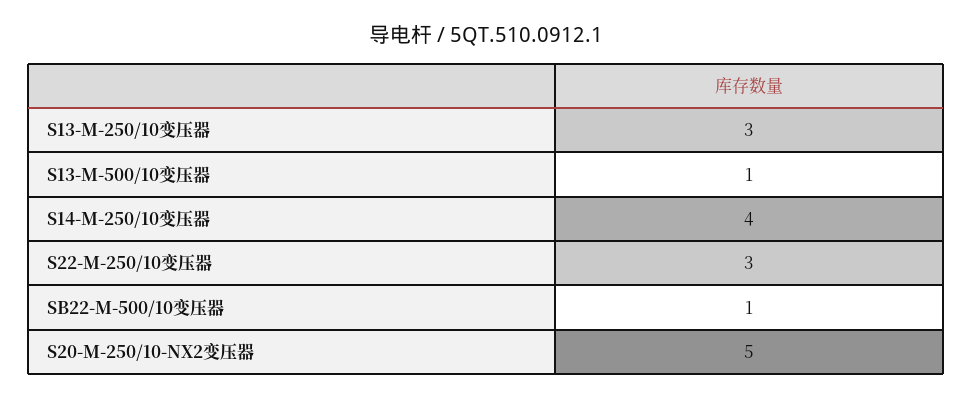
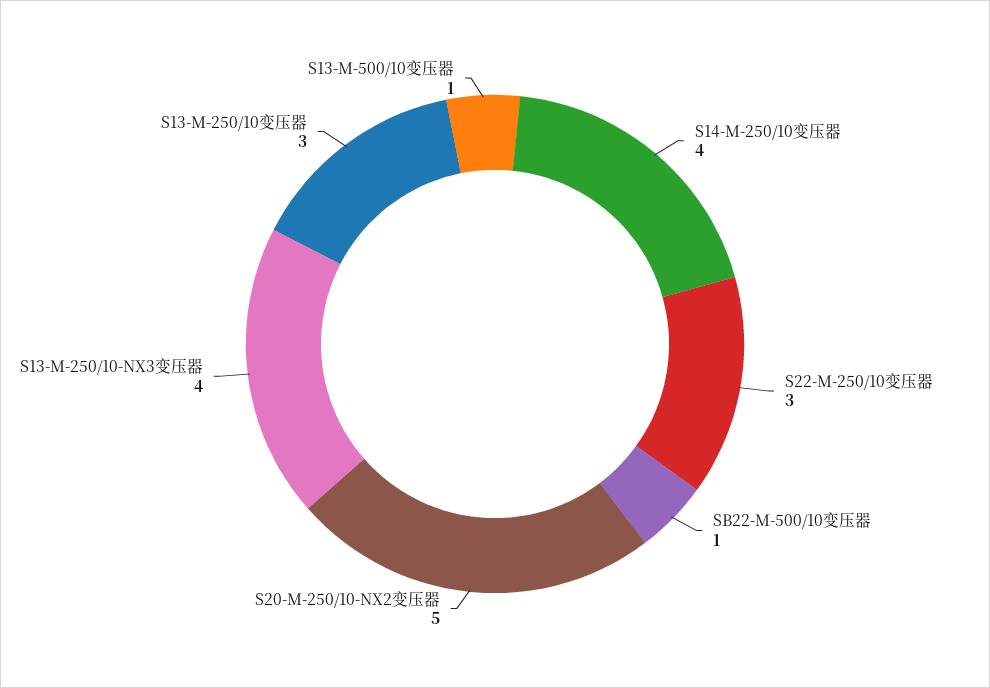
  {
    "S13-M-250/10变压器": 3,
    "S13-M-500/10变压器": 1,
    "S14-M-250/10变压器": 4,
    "S22-M-250/10变压器": 3,
    "SB22-M-500/10变压器": 1,
-   "S20-M-250/10-NX2变压器": 5
+   "S20-M-250/10-NX2变压器": 5,
+   "S13-M-250/10-NX3变压器": 4
  }

